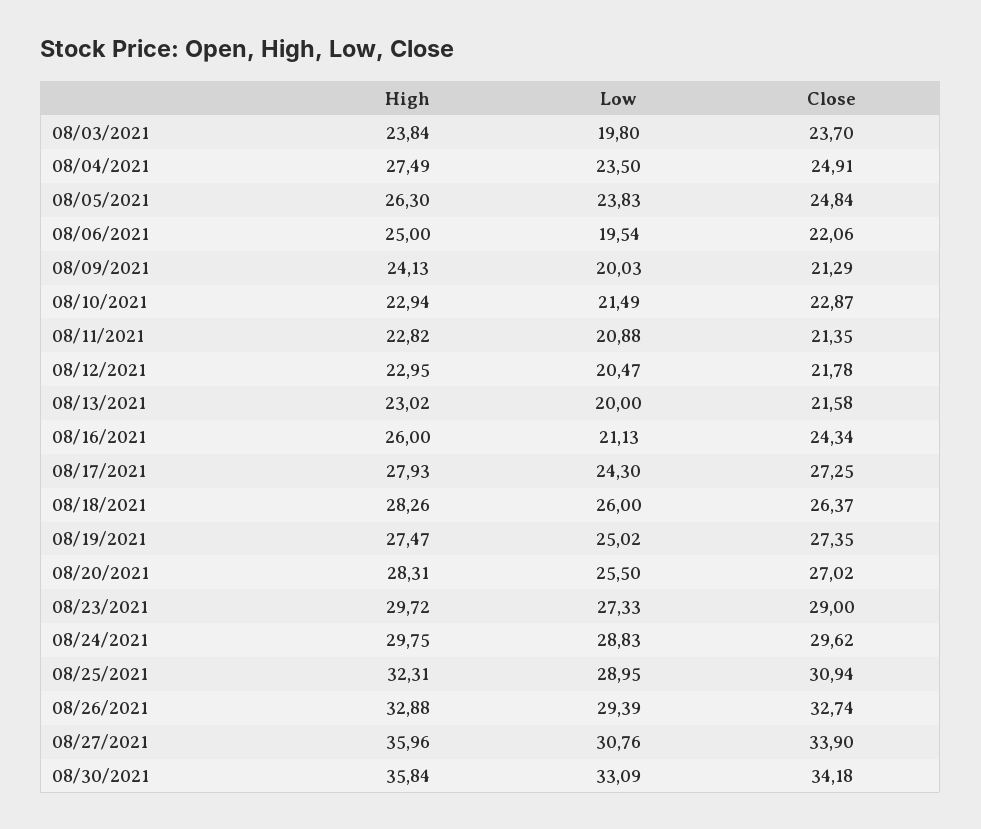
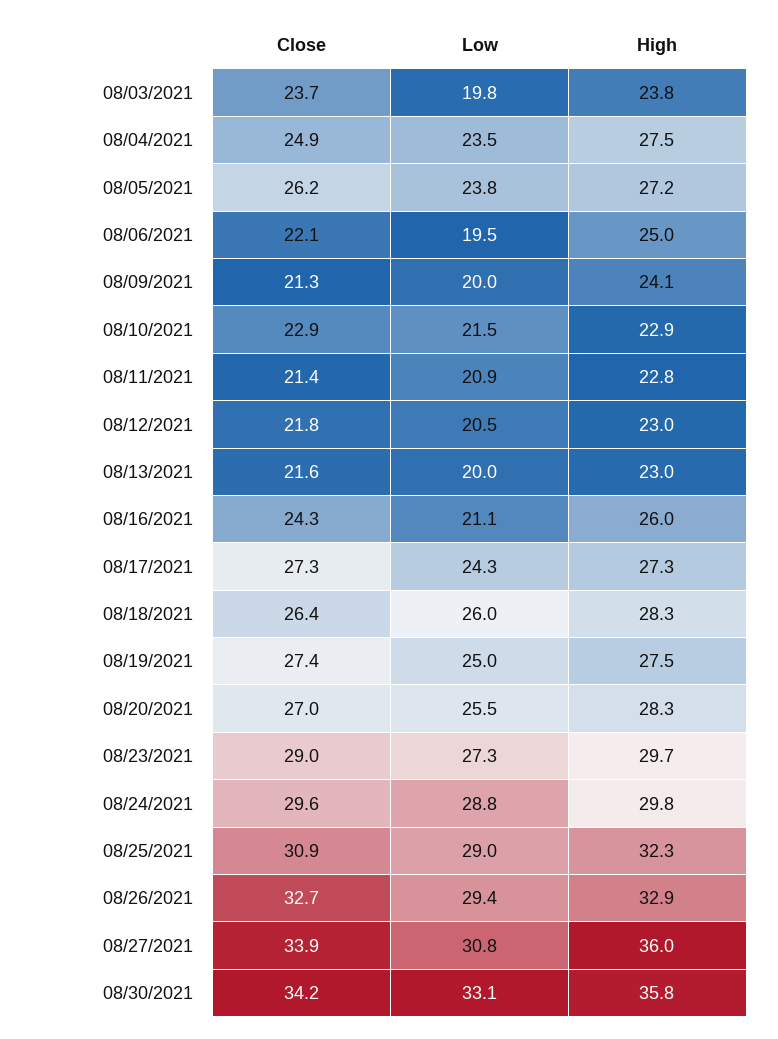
  {
    "High": {
      "08/03/2021": 23.84,
      "08/04/2021": 27.49,
-     "08/05/2021": 26.3,
+     "08/05/2021": 27.2,
      "08/06/2021": 25,
      "08/09/2021": 24.13,
      "08/10/2021": 22.94,
      "08/11/2021": 22.82,
      "08/12/2021": 22.95,
      "08/13/2021": 23.02,
      "08/16/2021": 26,
-     "08/17/2021": 27.93,
+     "08/17/2021": 27.3,
      "08/18/2021": 28.26,
      "08/19/2021": 27.47,
      "08/20/2021": 28.31,
      "08/23/2021": 29.72,
      "08/24/2021": 29.75,
      "08/25/2021": 32.31,
      "08/26/2021": 32.88,
      "08/27/2021": 35.96,
      "08/30/2021": 35.84
    },
    "Low": {
      "08/03/2021": 19.8,
      "08/04/2021": 23.5,
      "08/05/2021": 23.83,
      "08/06/2021": 19.54,
      "08/09/2021": 20.03,
      "08/10/2021": 21.49,
      "08/11/2021": 20.88,
      "08/12/2021": 20.47,
      "08/13/2021": 20,
      "08/16/2021": 21.13,
      "08/17/2021": 24.3,
      "08/18/2021": 26,
      "08/19/2021": 25.02,
      "08/20/2021": 25.5,
      "08/23/2021": 27.33,
      "08/24/2021": 28.83,
      "08/25/2021": 28.95,
      "08/26/2021": 29.39,
      "08/27/2021": 30.76,
      "08/30/2021": 33.09
    },
    "Close": {
      "08/03/2021": 23.7,
      "08/04/2021": 24.91,
-     "08/05/2021": 24.84,
+     "08/05/2021": 26.2,
      "08/06/2021": 22.06,
      "08/09/2021": 21.29,
      "08/10/2021": 22.87,
      "08/11/2021": 21.35,
      "08/12/2021": 21.78,
      "08/13/2021": 21.58,
      "08/16/2021": 24.34,
      "08/17/2021": 27.25,
      "08/18/2021": 26.37,
      "08/19/2021": 27.35,
      "08/20/2021": 27.02,
      "08/23/2021": 29,
      "08/24/2021": 29.62,
      "08/25/2021": 30.94,
      "08/26/2021": 32.74,
      "08/27/2021": 33.9,
      "08/30/2021": 34.18
    }
  }

